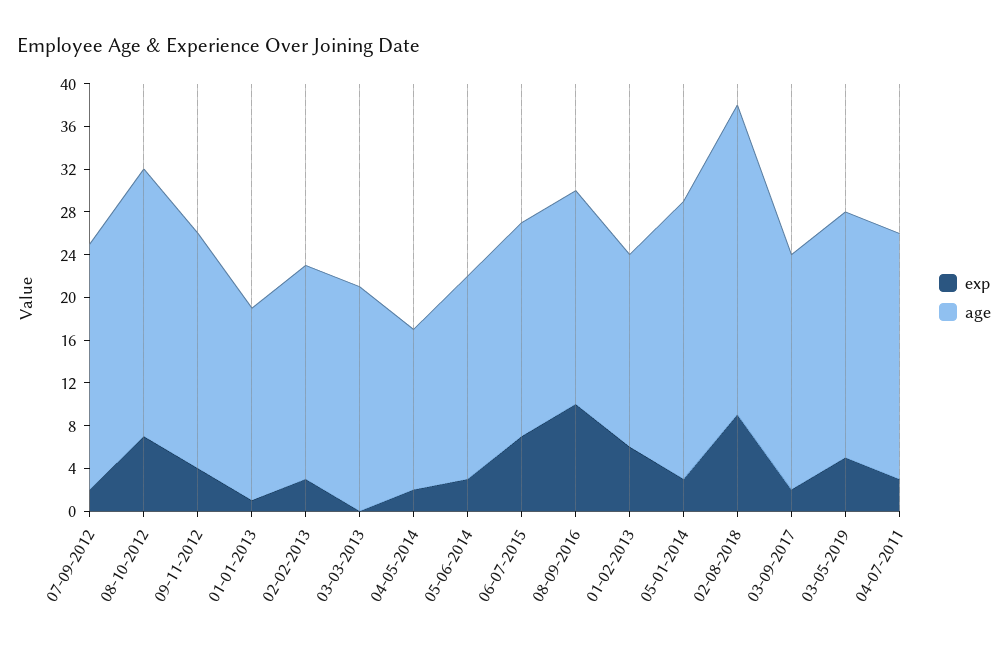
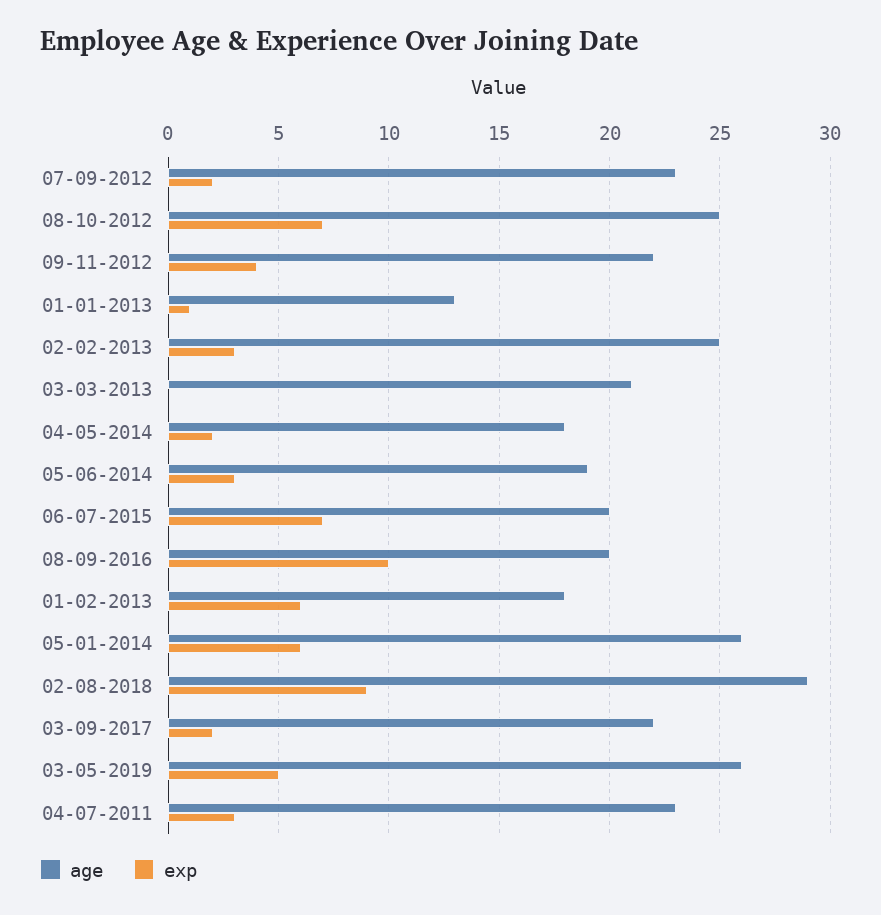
  {
    "exp": {
      "07-09-2012": 2,
      "08-10-2012": 7,
      "09-11-2012": 4,
      "01-01-2013": 1,
      "02-02-2013": 3,
      "03-03-2013": 0,
      "04-05-2014": 2,
      "05-06-2014": 3,
      "06-07-2015": 7,
      "08-09-2016": 10,
      "01-02-2013": 6,
-     "05-01-2014": 3,
+     "05-01-2014": 6,
      "02-08-2018": 9,
      "03-09-2017": 2,
      "03-05-2019": 5,
      "04-07-2011": 3
    },
    "age": {
      "07-09-2012": 23,
      "08-10-2012": 25,
      "09-11-2012": 22,
-     "01-01-2013": 18,
+     "01-01-2013": 13,
-     "02-02-2013": 20,
+     "02-02-2013": 25,
      "03-03-2013": 21,
-     "04-05-2014": 15,
+     "04-05-2014": 18,
      "05-06-2014": 19,
      "06-07-2015": 20,
      "08-09-2016": 20,
      "01-02-2013": 18,
      "05-01-2014": 26,
      "02-08-2018": 29,
      "03-09-2017": 22,
-     "03-05-2019": 23,
+     "03-05-2019": 26,
      "04-07-2011": 23
    }
  }

